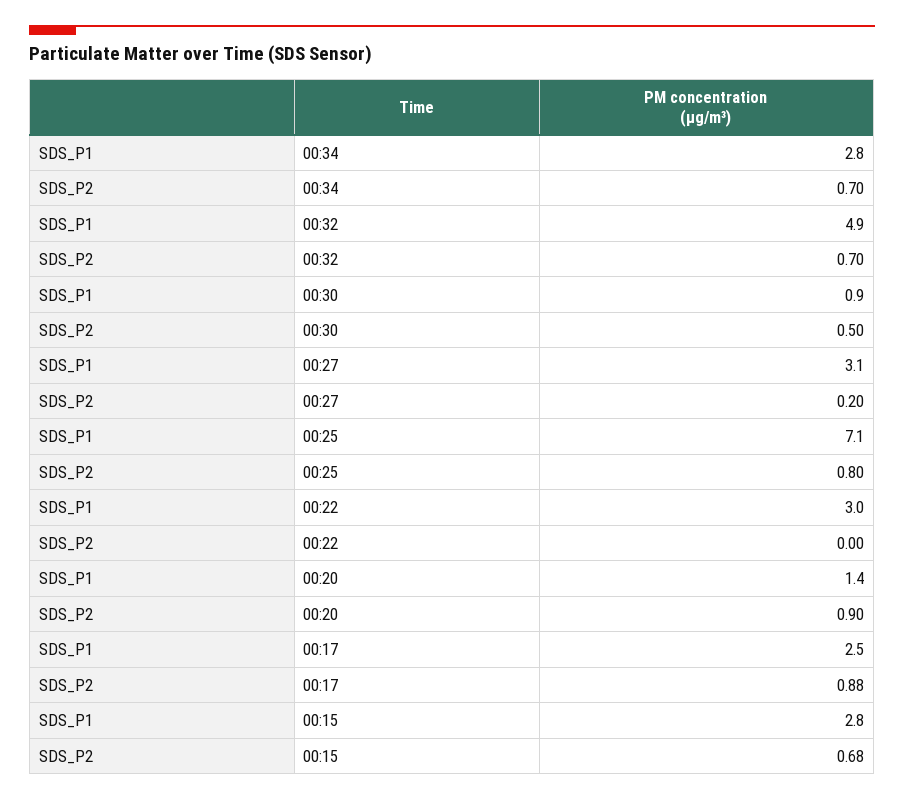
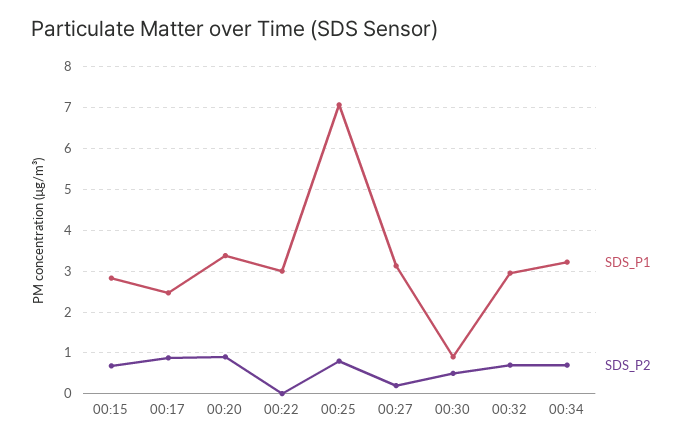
  {
    "SDS_P1": {
-     "00:34": 2.8,
+     "00:34": 3.2,
-     "00:32": 4.9,
+     "00:32": 3,
      "00:30": 0.9,
      "00:27": 3.1,
      "00:25": 7.1,
      "00:22": 3,
-     "00:20": 1.4,
+     "00:20": 3.4,
      "00:17": 2.5,
      "00:15": 2.8
    },
    "SDS_P2": {
      "00:34": 0.7,
      "00:32": 0.7,
      "00:30": 0.5,
      "00:27": 0.2,
      "00:25": 0.8,
      "00:22": 0,
      "00:20": 0.9,
      "00:17": 0.88,
      "00:15": 0.68
    }
  }

